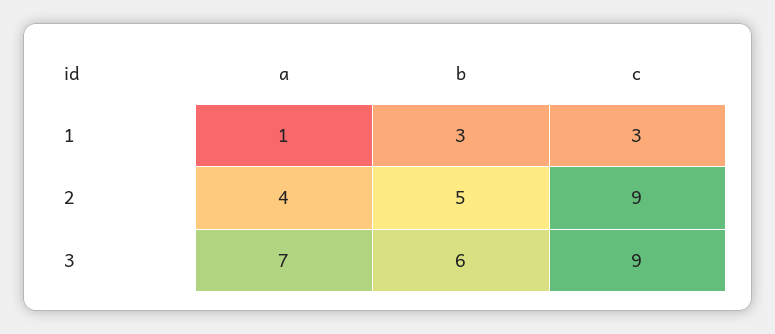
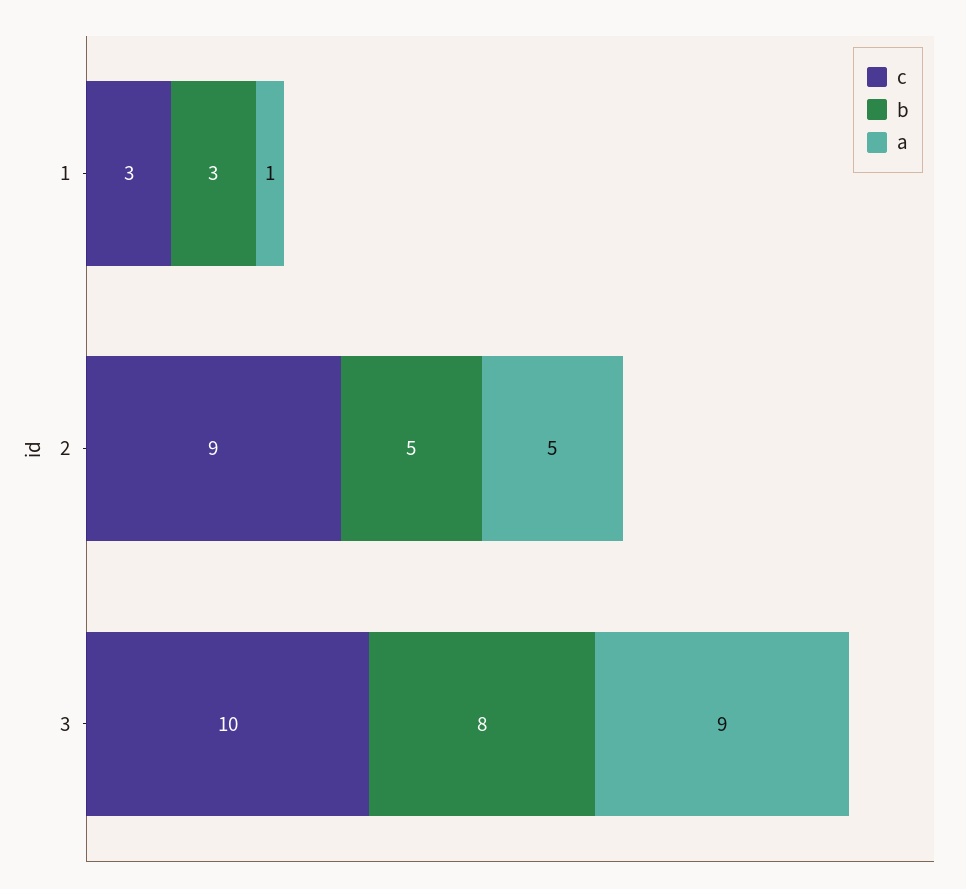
  {
    "a": {
      "1": 1,
-     "2": 4,
+     "2": 5,
-     "3": 7
+     "3": 9
    },
    "b": {
      "1": 3,
      "2": 5,
-     "3": 6
+     "3": 8
    },
    "c": {
      "1": 3,
      "2": 9,
-     "3": 9
+     "3": 10
    }
  }

